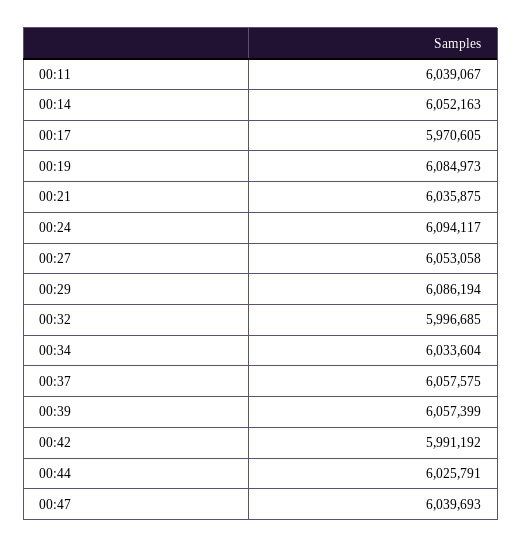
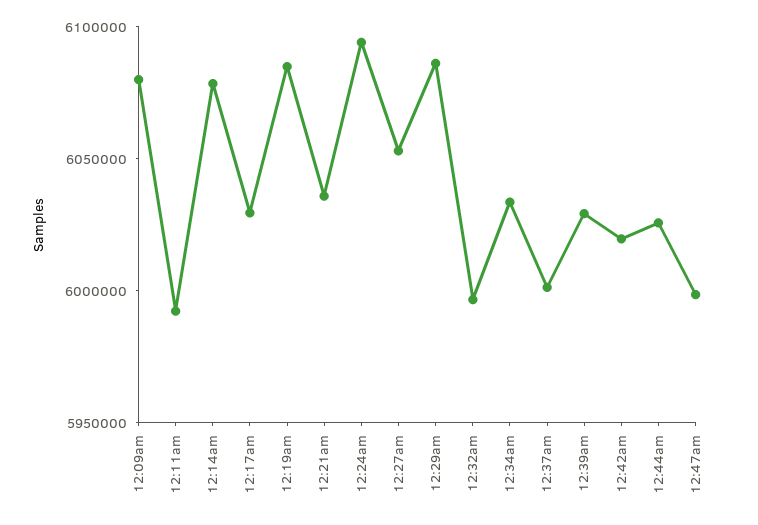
  {
-   "00:11": 6039067,
+   "00:11": 5990000,
-   "00:14": 6052163,
+   "00:14": 6080000,
-   "00:17": 5970605,
+   "00:17": 6030000,
    "00:19": 6084973,
    "00:21": 6035875,
    "00:24": 6094117,
    "00:27": 6053058,
    "00:29": 6086194,
    "00:32": 5996685,
    "00:34": 6033604,
-   "00:37": 6057575,
+   "00:37": 6000000,
-   "00:39": 6057399,
+   "00:39": 6030000,
-   "00:42": 5991192,
+   "00:42": 6020000,
    "00:44": 6025791,
-   "00:47": 6039693
+   "00:47": 6000000,
+   "12:09am": 6080000
  }

